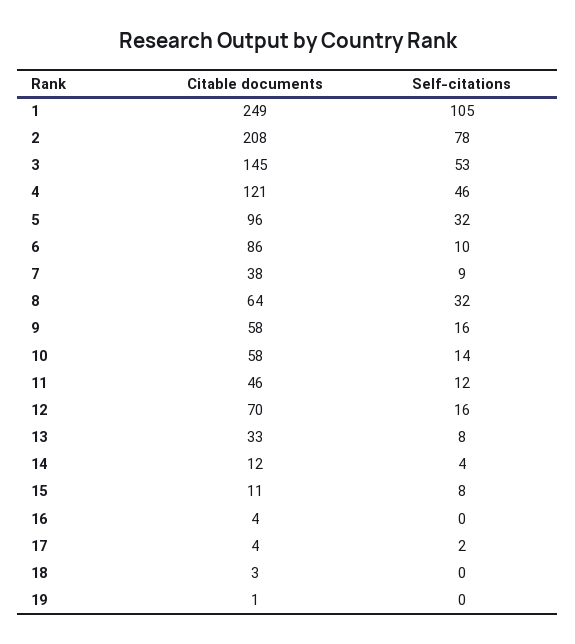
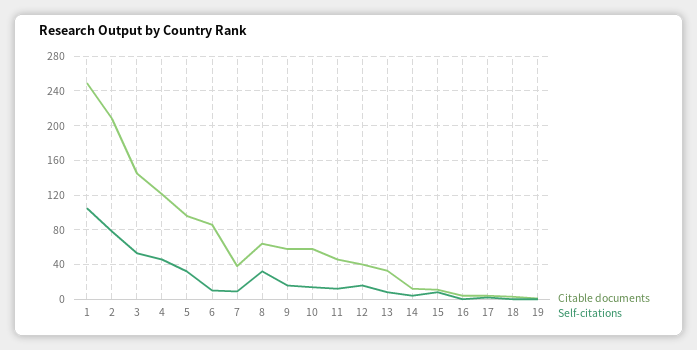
  {
    "Citable documents": {
      "1": 249,
      "2": 208,
      "3": 145,
      "4": 121,
      "5": 96,
      "6": 86,
      "7": 38,
      "8": 64,
      "9": 58,
      "10": 58,
      "11": 46,
-     "12": 70,
+     "12": 40,
      "13": 33,
      "14": 12,
      "15": 11,
      "16": 4,
      "17": 4,
      "18": 3,
      "19": 1
    },
    "Self-citations": {
      "1": 105,
      "2": 78,
      "3": 53,
      "4": 46,
      "5": 32,
      "6": 10,
      "7": 9,
      "8": 32,
      "9": 16,
      "10": 14,
      "11": 12,
      "12": 16,
      "13": 8,
      "14": 4,
      "15": 8,
      "16": 0,
      "17": 2,
      "18": 0,
      "19": 0
    }
  }

